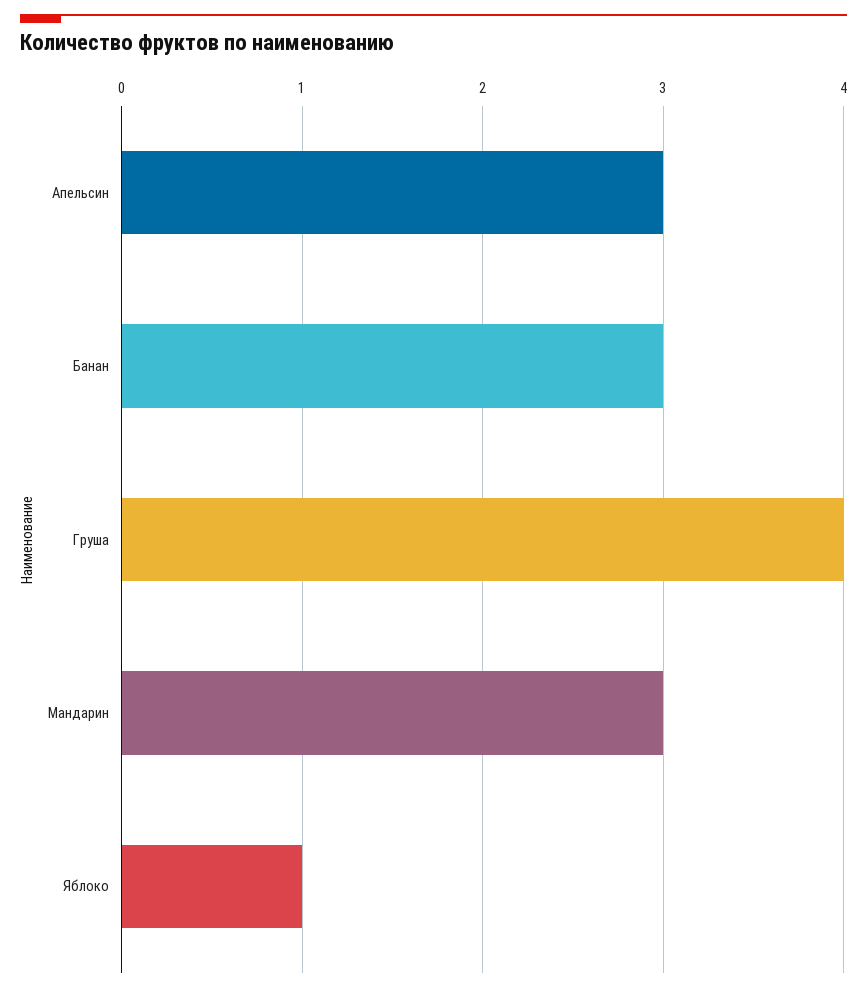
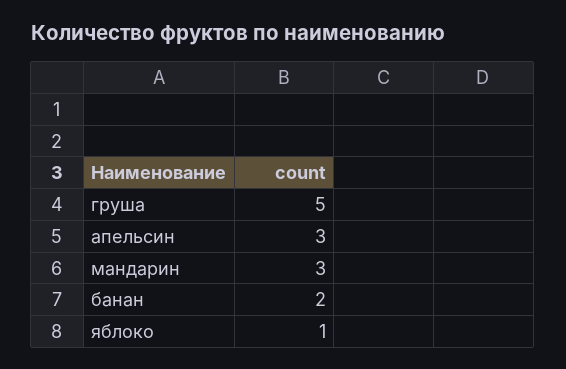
  {
    "Апельсин": 3,
-   "Банан": 3,
+   "Банан": 2,
-   "Груша": 4,
+   "Груша": 5,
    "Мандарин": 3,
    "Яблоко": 1
  }

